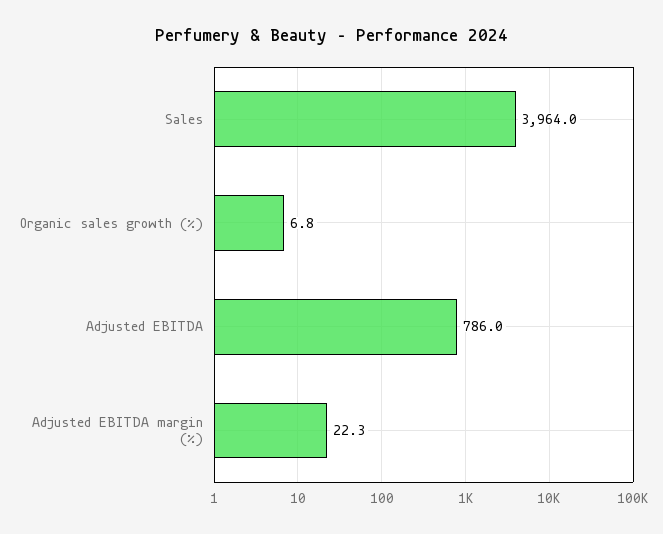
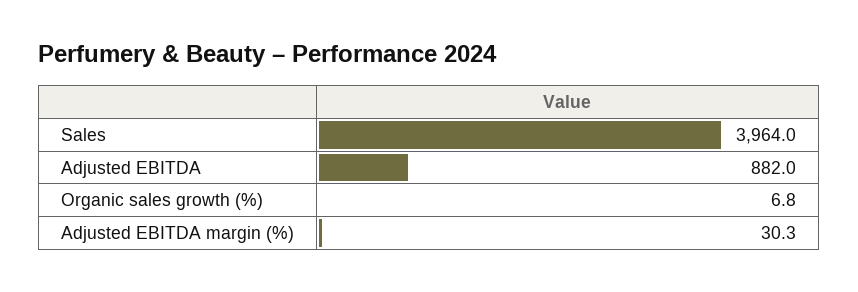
  {
    "Sales": 3964,
    "Organic sales growth (%)": 6.8,
-   "Adjusted EBITDA": 786,
+   "Adjusted EBITDA": 882,
-   "Adjusted EBITDA margin (%)": 22.3
+   "Adjusted EBITDA margin (%)": 30.3
  }

